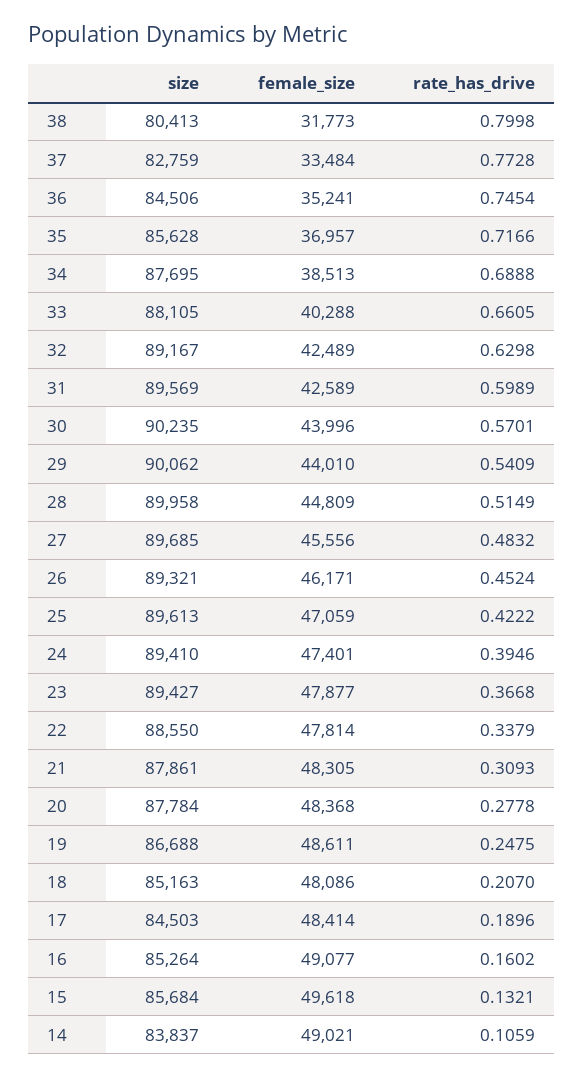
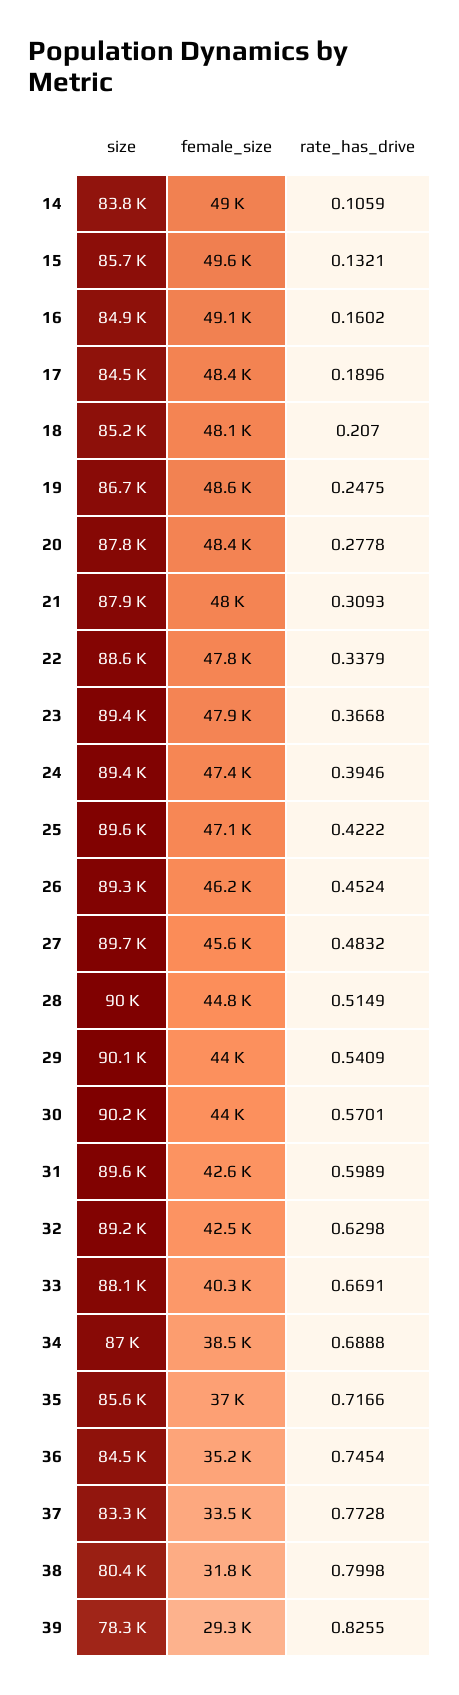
  {
    "size": {
      "38": 80413,
-     "37": 82759,
+     "37": 83300,
      "36": 84506,
      "35": 85628,
-     "34": 87695,
+     "34": 87000,
      "33": 88105,
      "32": 89167,
      "31": 89569,
      "30": 90235,
      "29": 90062,
      "28": 89958,
      "27": 89685,
      "26": 89321,
      "25": 89613,
      "24": 89410,
      "23": 89427,
      "22": 88550,
      "21": 87861,
      "20": 87784,
      "19": 86688,
      "18": 85163,
      "17": 84503,
-     "16": 85264,
+     "16": 84900,
      "15": 85684,
-     "14": 83837
+     "14": 83837,
+     "39": 78300
    },
    "female_size": {
      "38": 31773,
      "37": 33484,
      "36": 35241,
      "35": 36957,
      "34": 38513,
      "33": 40288,
      "32": 42489,
      "31": 42589,
      "30": 43996,
      "29": 44010,
      "28": 44809,
      "27": 45556,
      "26": 46171,
      "25": 47059,
      "24": 47401,
      "23": 47877,
      "22": 47814,
-     "21": 48305,
+     "21": 48000,
      "20": 48368,
      "19": 48611,
      "18": 48086,
      "17": 48414,
      "16": 49077,
      "15": 49618,
-     "14": 49021
+     "14": 49021,
+     "39": 29300
    },
    "rate_has_drive": {
      "38": 0.7998,
      "37": 0.7728,
      "36": 0.7454,
      "35": 0.7166,
      "34": 0.6888,
-     "33": 0.6605,
+     "33": 0.6691,
      "32": 0.6298,
      "31": 0.5989,
      "30": 0.5701,
      "29": 0.5409,
      "28": 0.5149,
      "27": 0.4832,
      "26": 0.4524,
      "25": 0.4222,
      "24": 0.3946,
      "23": 0.3668,
      "22": 0.3379,
      "21": 0.3093,
      "20": 0.2778,
      "19": 0.2475,
      "18": 0.207,
      "17": 0.1896,
      "16": 0.1602,
      "15": 0.1321,
-     "14": 0.1059
+     "14": 0.1059,
+     "39": 0.8255
    }
  }

